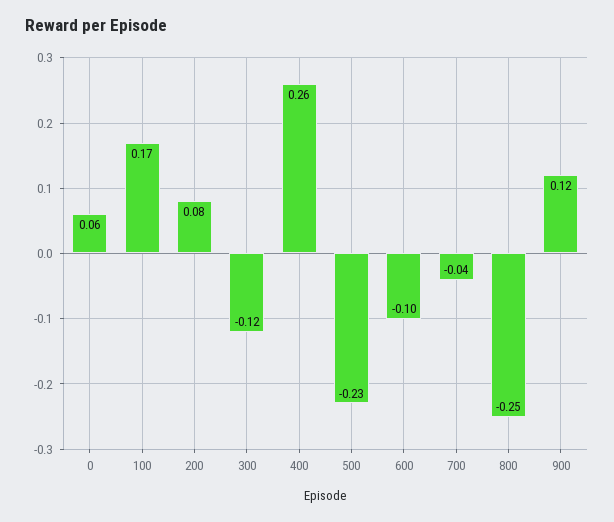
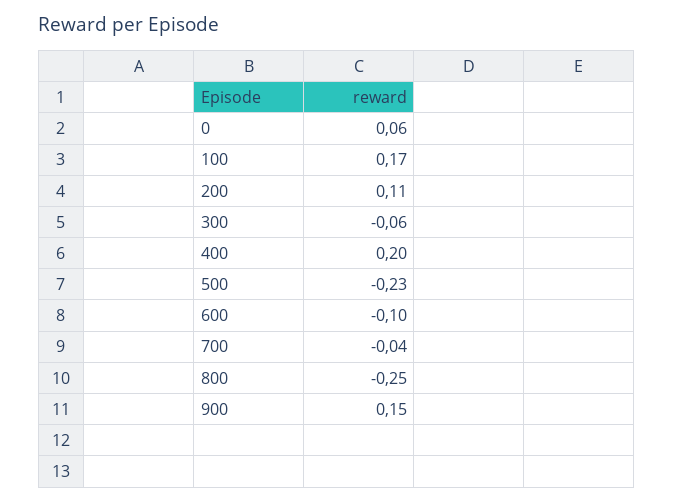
  {
    "0": 0.06,
    "100": 0.17,
-   "200": 0.08,
+   "200": 0.11,
-   "300": -0.12,
+   "300": -0.06,
-   "400": 0.26,
+   "400": 0.2,
    "500": -0.23,
    "600": -0.1,
    "700": -0.04,
    "800": -0.25,
-   "900": 0.12
+   "900": 0.15
  }

